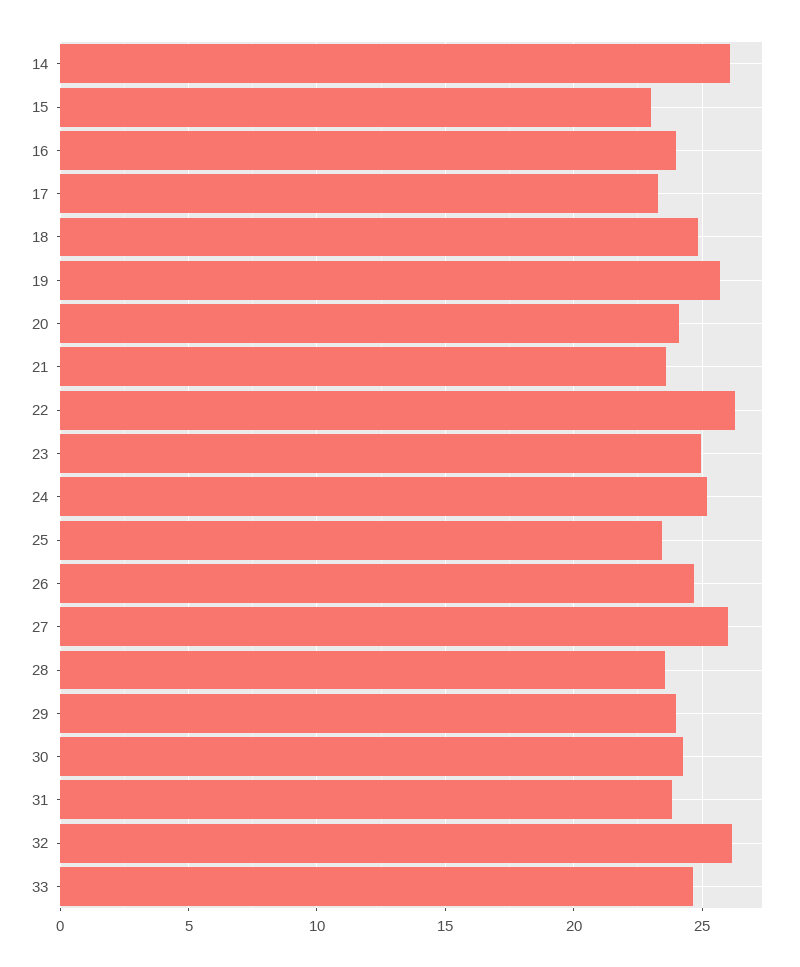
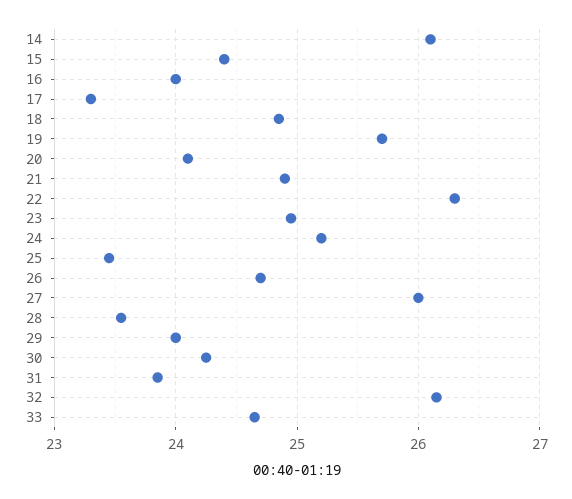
  {
    "14": 26.1,
-   "15": 23,
+   "15": 24.4,
    "16": 24,
    "17": 23.3,
    "18": 24.9,
    "19": 25.7,
    "20": 24.1,
-   "21": 23.5,
+   "21": 24.9,
    "22": 26.3,
    "23": 25,
    "24": 25.2,
    "25": 23.5,
    "26": 24.7,
    "27": 26,
    "28": 23.6,
    "29": 24,
    "30": 24.3,
    "31": 23.9,
    "32": 26.2,
    "33": 24.7
  }

